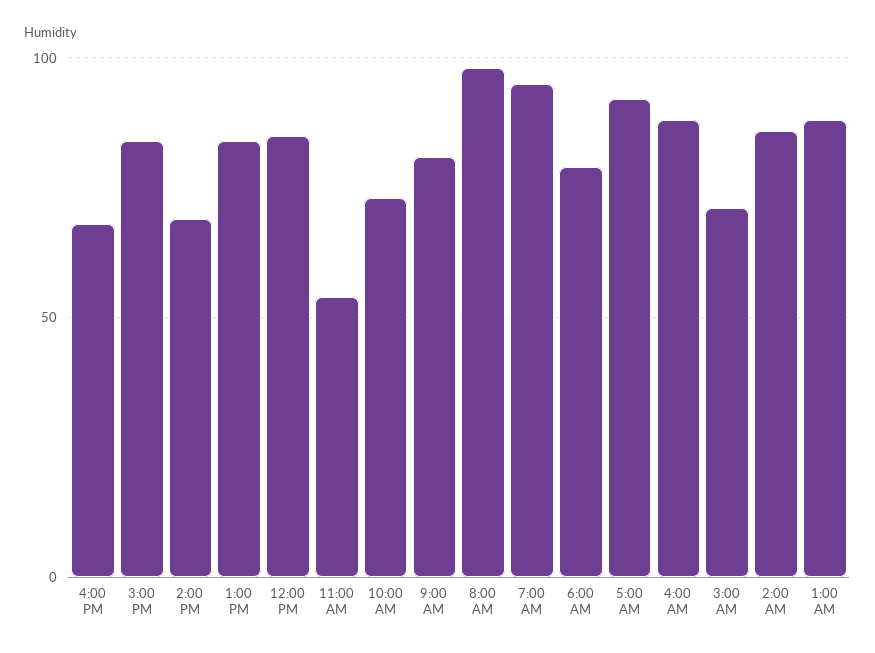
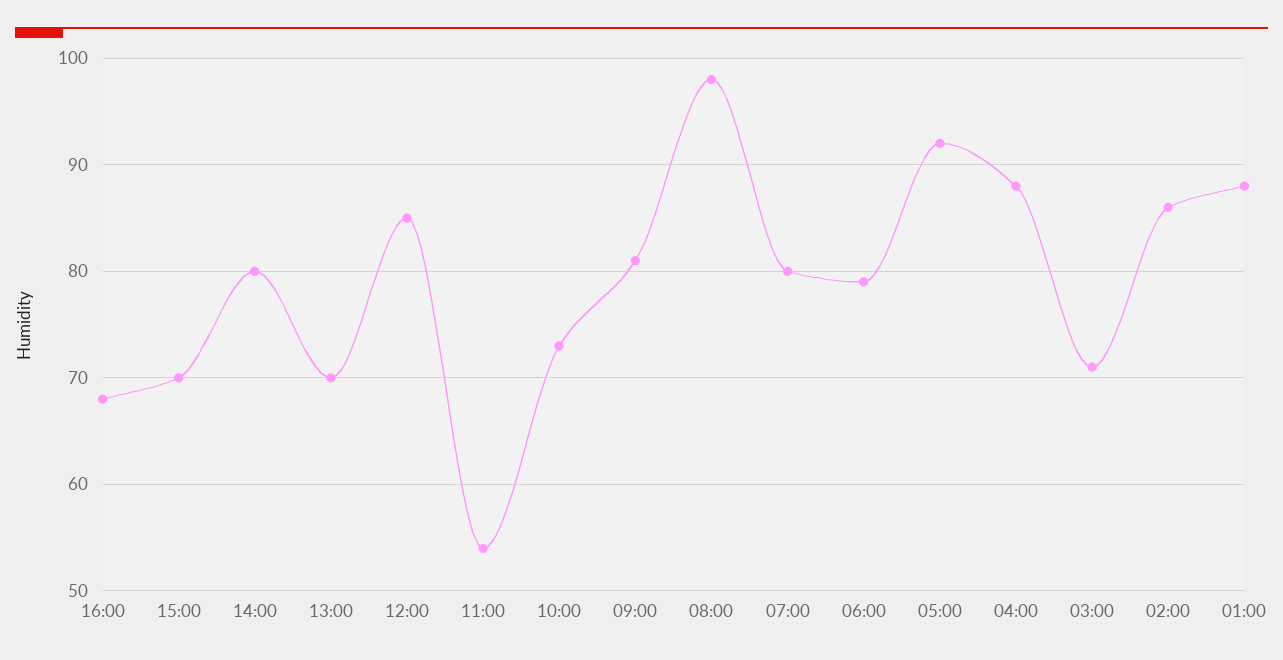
  {
    "4:00 PM": 68,
-   "3:00 PM": 85,
+   "3:00 PM": 70,
-   "2:00 PM": 70,
+   "2:00 PM": 80,
-   "1:00 PM": 85,
+   "1:00 PM": 70,
    "12:00 PM": 85,
    "11:00 AM": 54,
    "10:00 AM": 73,
    "9:00 AM": 81,
    "8:00 AM": 98,
-   "7:00 AM": 95,
+   "7:00 AM": 80,
    "6:00 AM": 79,
    "5:00 AM": 92,
    "4:00 AM": 88,
    "3:00 AM": 71,
    "2:00 AM": 86,
    "1:00 AM": 88
  }

